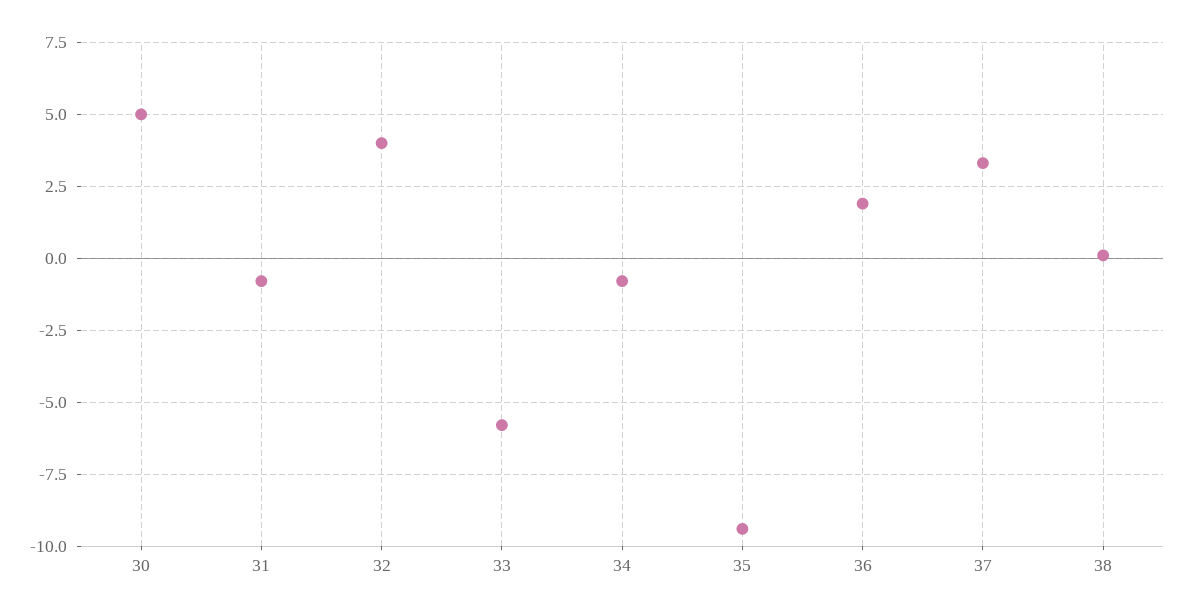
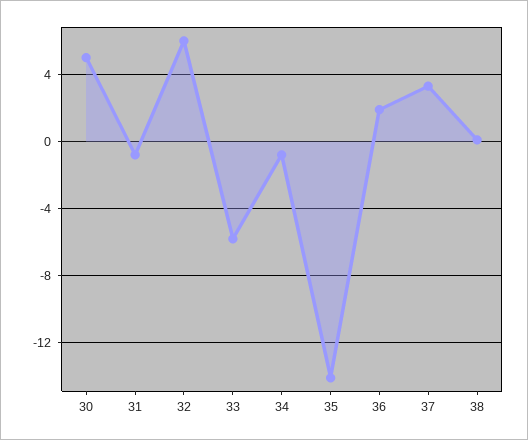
  {
    "30": 5,
    "31": -1,
-   "32": 4,
+   "32": 6,
    "33": -6,
    "34": -1,
-   "35": -9.5,
+   "35": -14,
    "36": 2,
    "37": 3.5,
    "38": 0
  }

